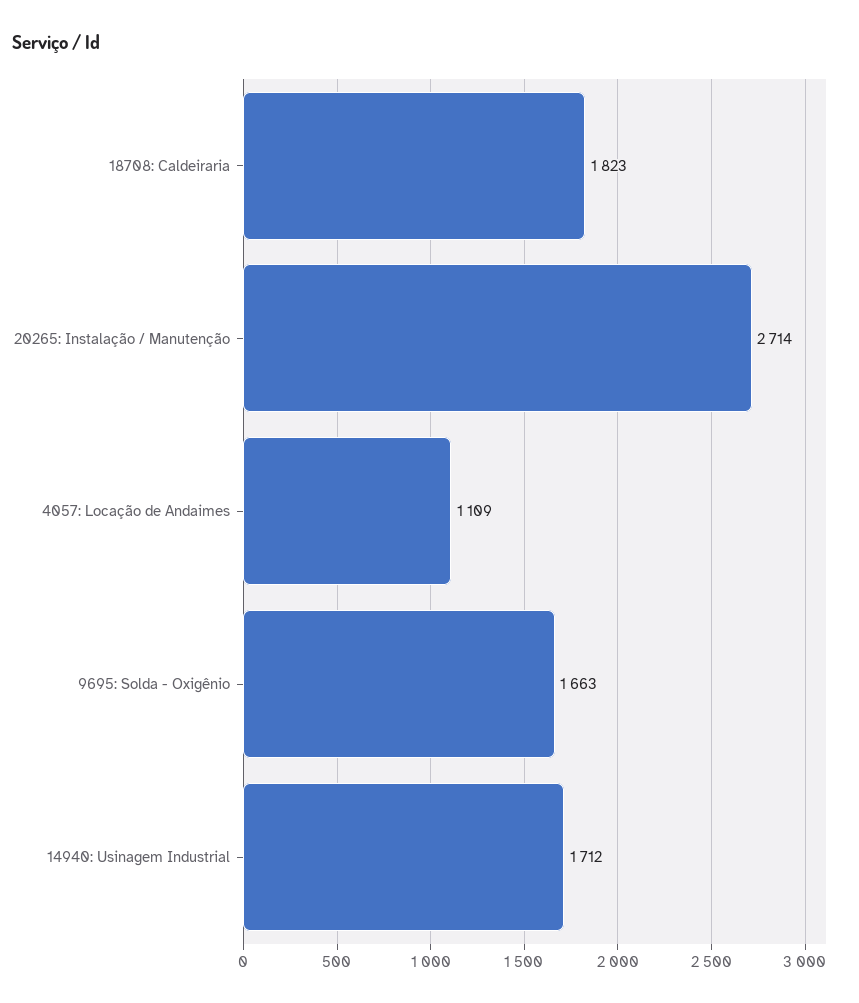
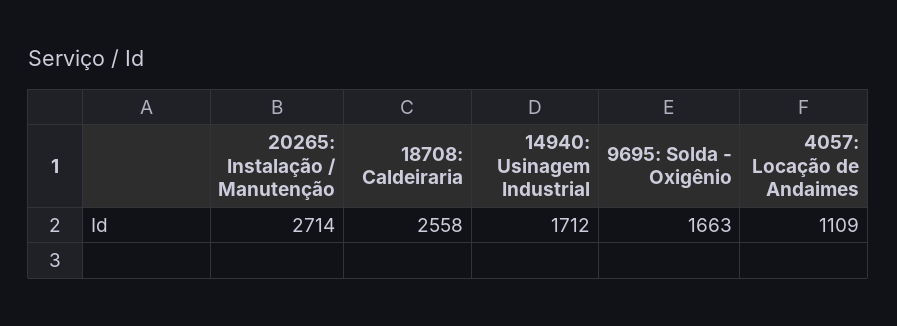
  {
-   "18708: Caldeiraria": 1823,
+   "18708: Caldeiraria": 2558,
    "20265: Instalação / Manutenção": 2714,
    "4057: Locação de Andaimes": 1109,
    "9695: Solda - Oxigênio": 1663,
    "14940: Usinagem Industrial": 1712
  }

